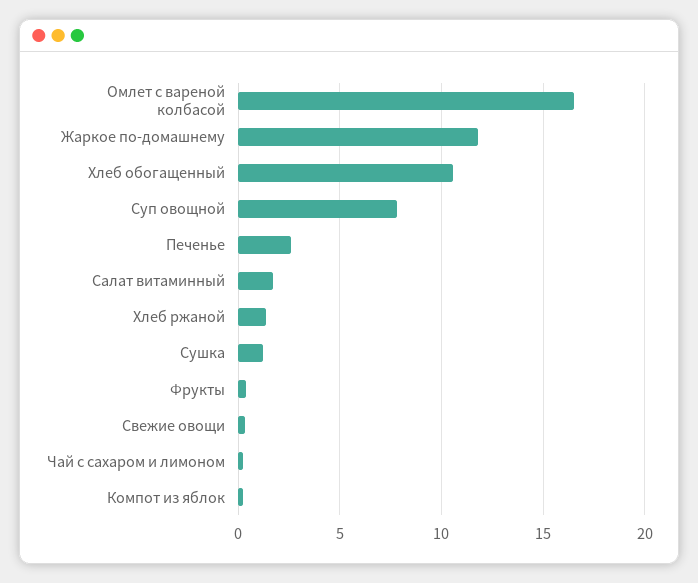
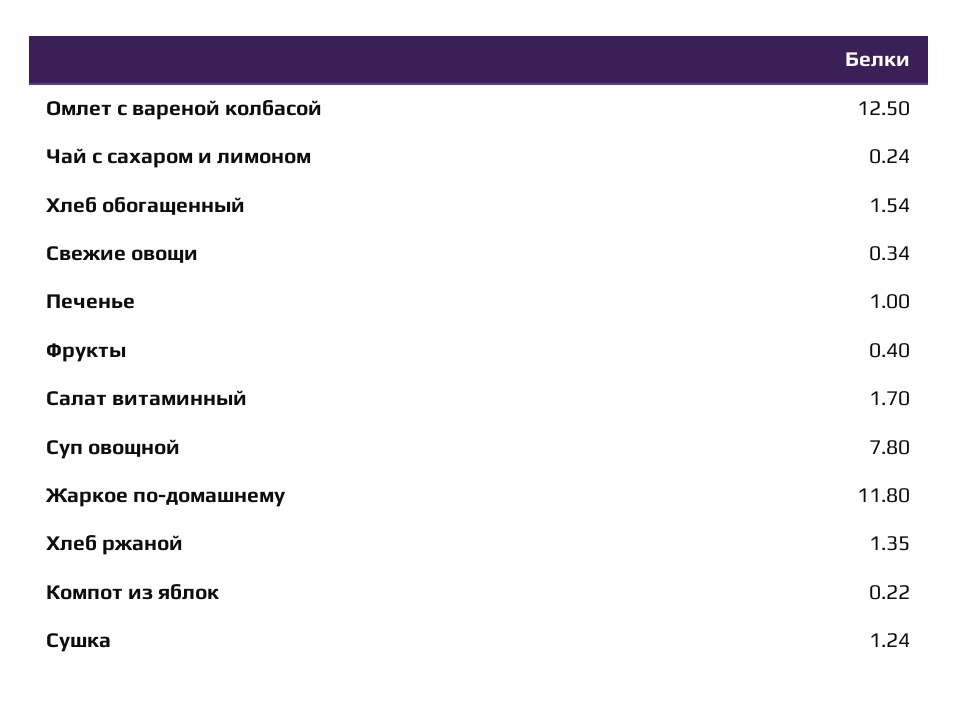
  {
-   "Омлет с вареной колбасой": 16.5,
+   "Омлет с вареной колбасой": 12.5,
    "Жаркое по-домашнему": 11.8,
-   "Хлеб обогащенный": 10.5,
+   "Хлеб обогащенный": 1.54,
    "Суп овощной": 7.8,
-   "Печенье": 2.5,
+   "Печенье": 1,
    "Салат витаминный": 1.7,
    "Хлеб ржаной": 1.35,
    "Сушка": 1.24,
    "Фрукты": 0.4,
    "Свежие овощи": 0.34,
    "Чай с сахаром и лимоном": 0.24,
    "Компот из яблок": 0.22
  }

